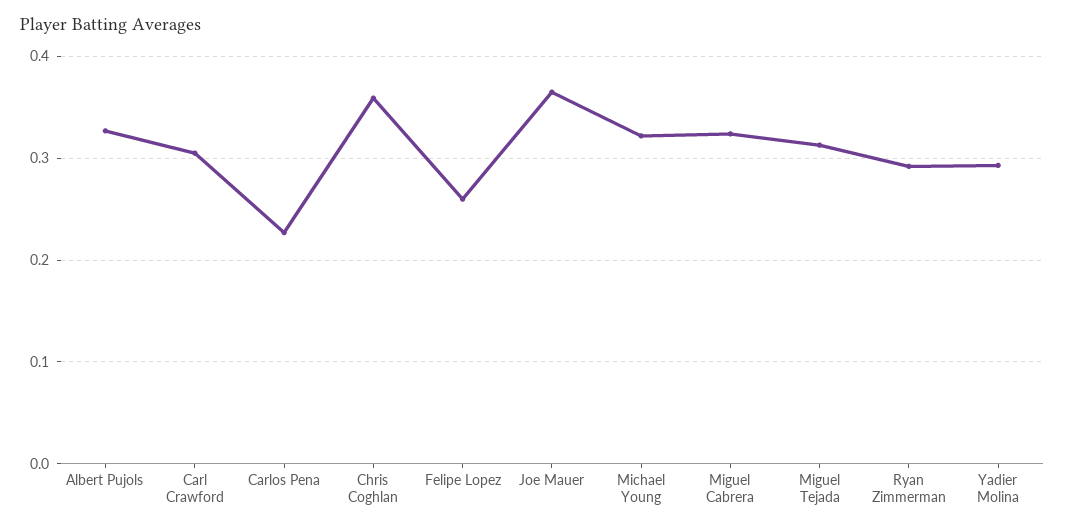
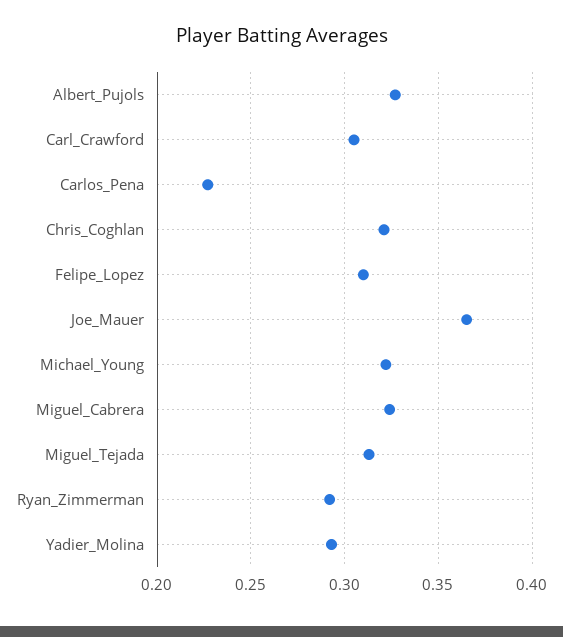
  {
    "Albert Pujols": 0.325,
    "Carl Crawford": 0.305,
    "Carlos Pena": 0.225,
-   "Chris Coghlan": 0.36,
+   "Chris Coghlan": 0.32,
-   "Felipe Lopez": 0.26,
+   "Felipe Lopez": 0.31,
    "Joe Mauer": 0.365,
    "Michael Young": 0.32,
    "Miguel Cabrera": 0.325,
    "Miguel Tejada": 0.315,
    "Ryan Zimmerman": 0.29,
    "Yadier Molina": 0.295
  }

